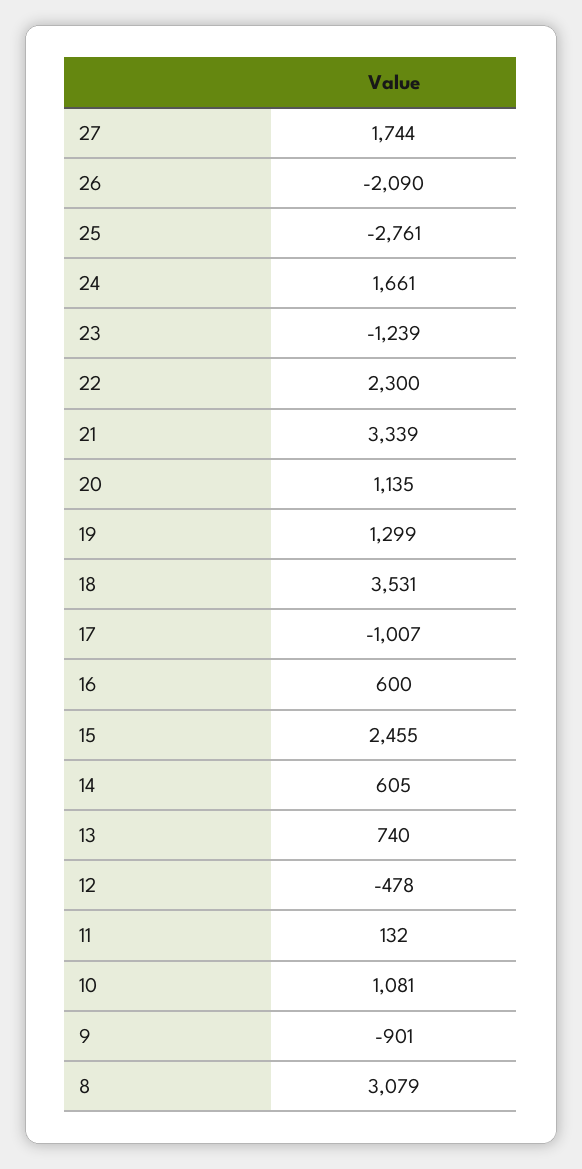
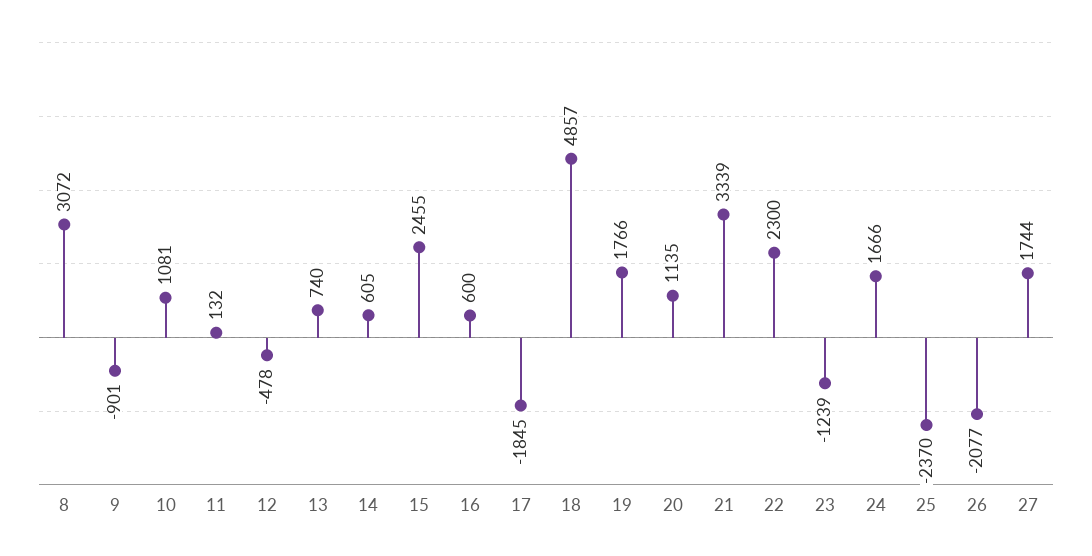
  {
    "27": 1744,
-   "26": -2090,
+   "26": -2077,
-   "25": -2761,
+   "25": -2370,
-   "24": 1661,
+   "24": 1666,
    "23": -1239,
    "22": 2300,
    "21": 3339,
    "20": 1135,
-   "19": 1299,
+   "19": 1766,
-   "18": 3531,
+   "18": 4857,
-   "17": -1007,
+   "17": -1845,
    "16": 600,
    "15": 2455,
    "14": 605,
    "13": 740,
    "12": -478,
    "11": 132,
    "10": 1081,
    "9": -901,
-   "8": 3079
+   "8": 3072
  }

